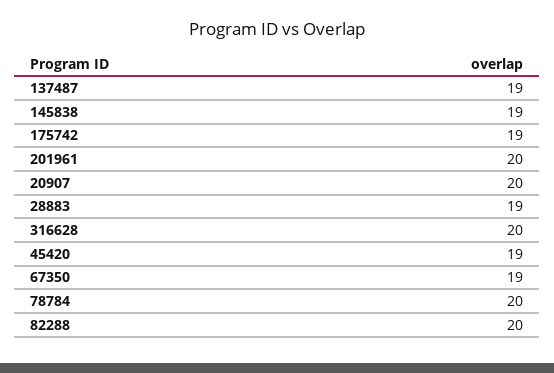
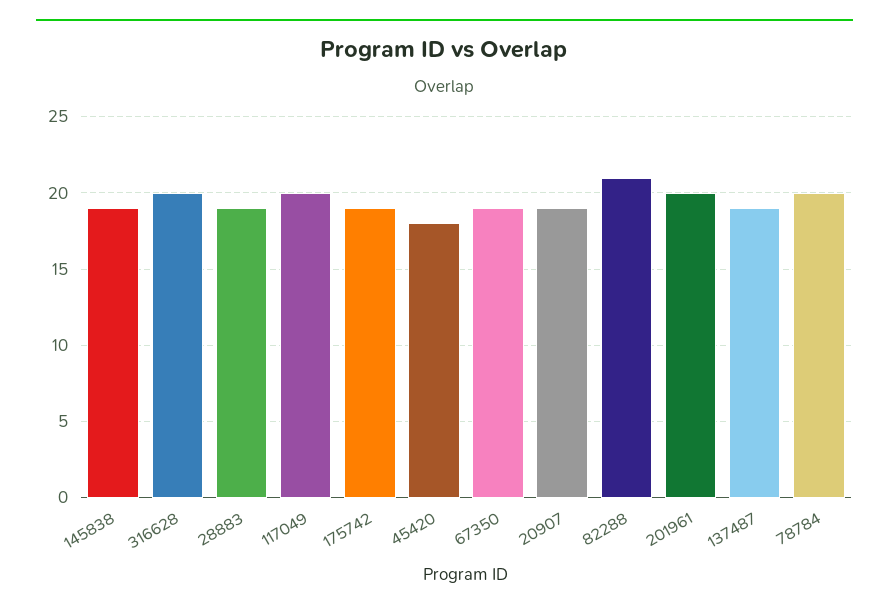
  {
    "137487": 19,
    "145838": 19,
    "175742": 19,
    "201961": 20,
-   "20907": 20,
+   "20907": 19,
    "28883": 19,
    "316628": 20,
-   "45420": 19,
+   "45420": 18,
    "67350": 19,
    "78784": 20,
-   "82288": 20
+   "82288": 21,
+   "117049": 20
  }

